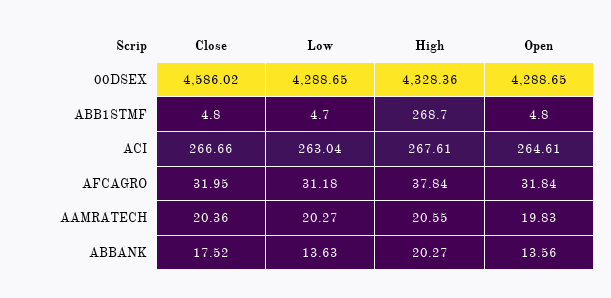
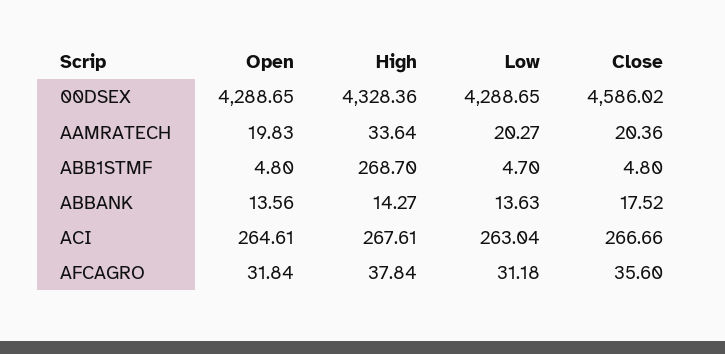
  {
    "Close": {
      "00DSEX": 4586.02,
      "ABB1STMF": 4.8,
      "ACI": 266.66,
-     "AFCAGRO": 31.95,
+     "AFCAGRO": 35.6,
      "AAMRATECH": 20.36,
      "ABBANK": 17.52
    },
    "Low": {
      "00DSEX": 4288.65,
      "ABB1STMF": 4.7,
      "ACI": 263.04,
      "AFCAGRO": 31.18,
      "AAMRATECH": 20.27,
      "ABBANK": 13.63
    },
    "High": {
      "00DSEX": 4328.36,
      "ABB1STMF": 268.7,
      "ACI": 267.61,
      "AFCAGRO": 37.84,
-     "AAMRATECH": 20.55,
+     "AAMRATECH": 33.64,
-     "ABBANK": 20.27
+     "ABBANK": 14.27
    },
    "Open": {
      "00DSEX": 4288.65,
      "ABB1STMF": 4.8,
      "ACI": 264.61,
      "AFCAGRO": 31.84,
      "AAMRATECH": 19.83,
      "ABBANK": 13.56
    }
  }

